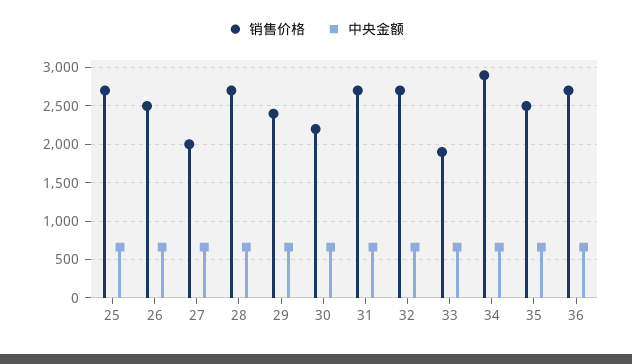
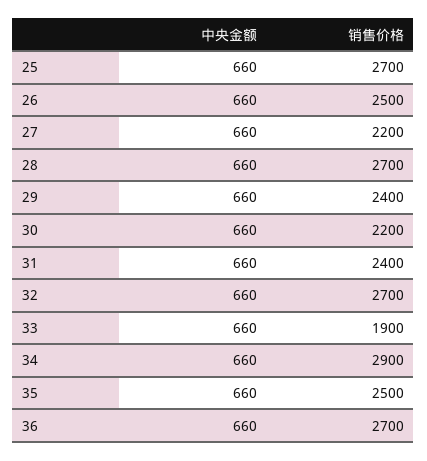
  {
    "销售价格": {
      "25": 2700,
      "26": 2500,
-     "27": 2000,
+     "27": 2200,
      "28": 2700,
      "29": 2400,
      "30": 2200,
-     "31": 2700,
+     "31": 2400,
      "32": 2700,
      "33": 1900,
      "34": 2900,
      "35": 2500,
      "36": 2700
    },
    "中央金额": {
      "25": 660,
      "26": 660,
      "27": 660,
      "28": 660,
      "29": 660,
      "30": 660,
      "31": 660,
      "32": 660,
      "33": 660,
      "34": 660,
      "35": 660,
      "36": 660
    }
  }

